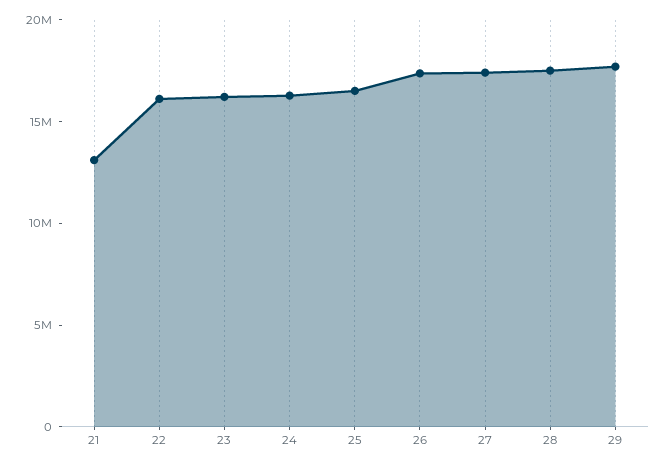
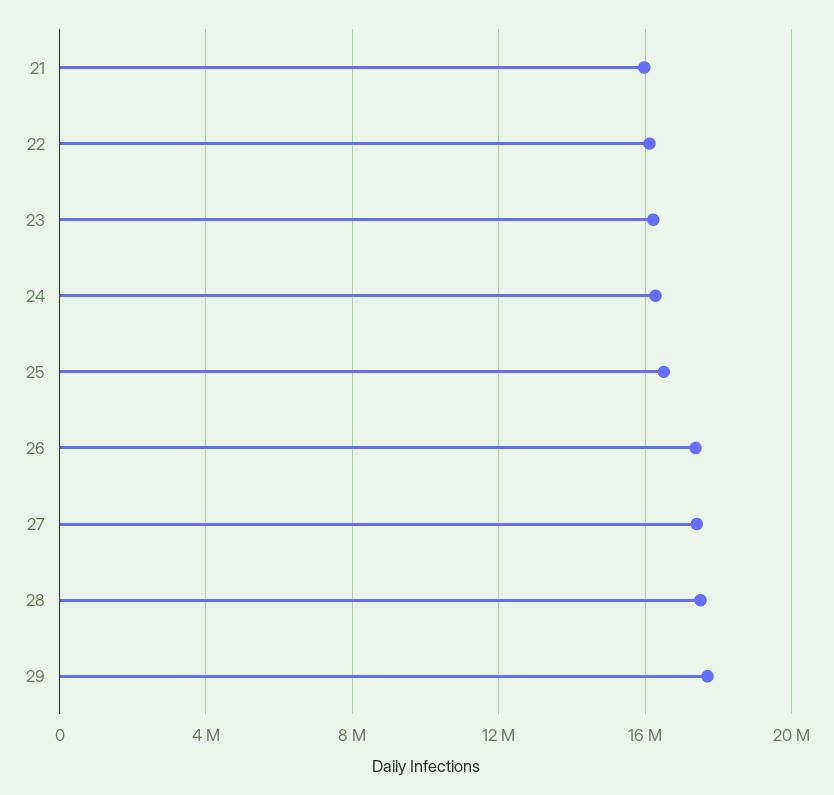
  {
-   "21": 13000000,
+   "21": 16000000,
    "22": 16000000,
    "23": 16000000,
    "24": 16500000,
    "25": 16500000,
    "26": 17500000,
    "27": 17500000,
    "28": 17500000,
    "29": 17500000
  }

